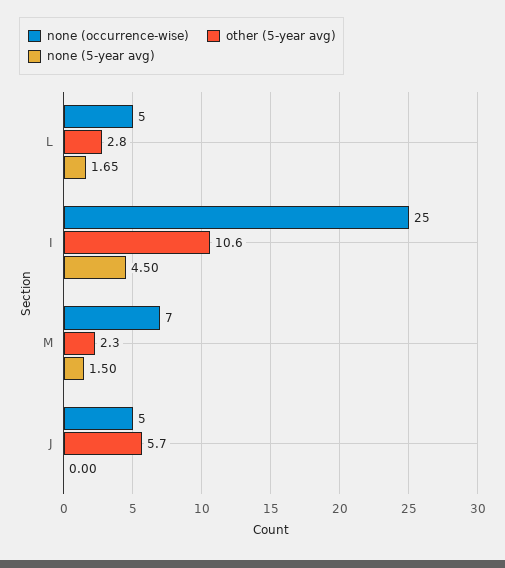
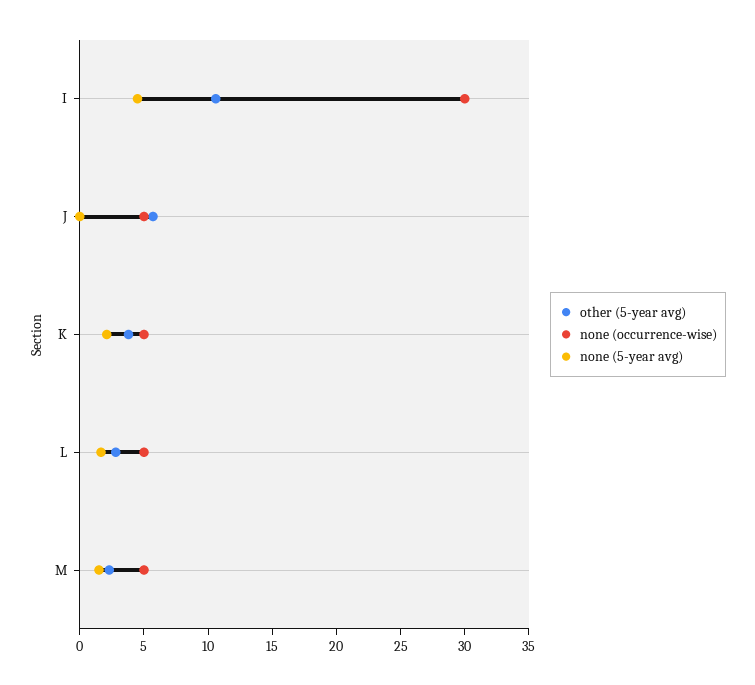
  {
    "none (occurrence-wise)": {
      "L": 5,
-     "I": 25,
+     "I": 30,
-     "M": 7,
+     "M": 5,
-     "J": 5
+     "J": 5,
+     "K": 5
    },
    "other (5-year avg)": {
      "L": 2.8,
      "I": 10.6,
      "M": 2.3,
-     "J": 5.7
+     "J": 5.7,
+     "K": 4
    },
    "none (5-year avg)": {
      "L": 1.65,
      "I": 4.5,
      "M": 1.5,
-     "J": 0
+     "J": 0,
+     "K": 2
    }
  }

